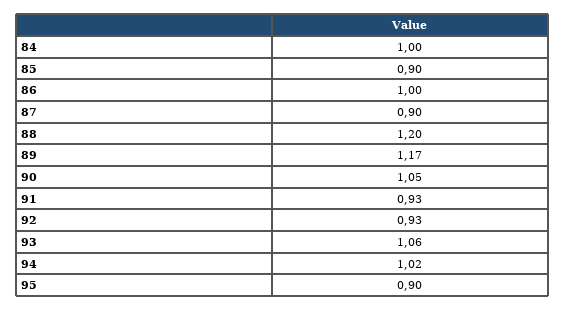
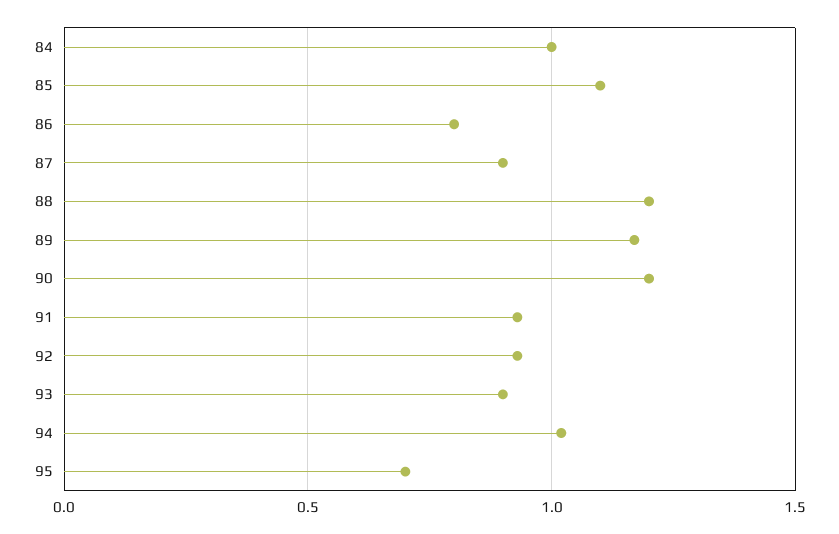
  {
    "84": 1,
-   "85": 0.9,
+   "85": 1.1,
-   "86": 1,
+   "86": 0.8,
    "87": 0.9,
    "88": 1.2,
    "89": 1.17,
-   "90": 1.05,
+   "90": 1.2,
    "91": 0.93,
    "92": 0.93,
-   "93": 1.06,
+   "93": 0.9,
    "94": 1.02,
-   "95": 0.9
+   "95": 0.7
  }

